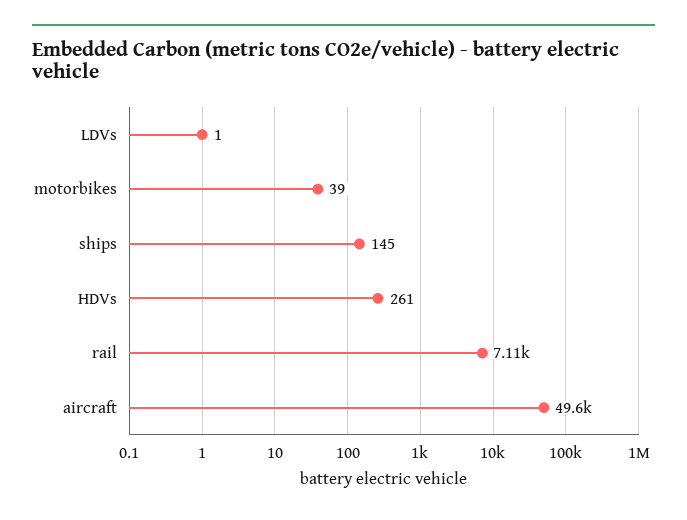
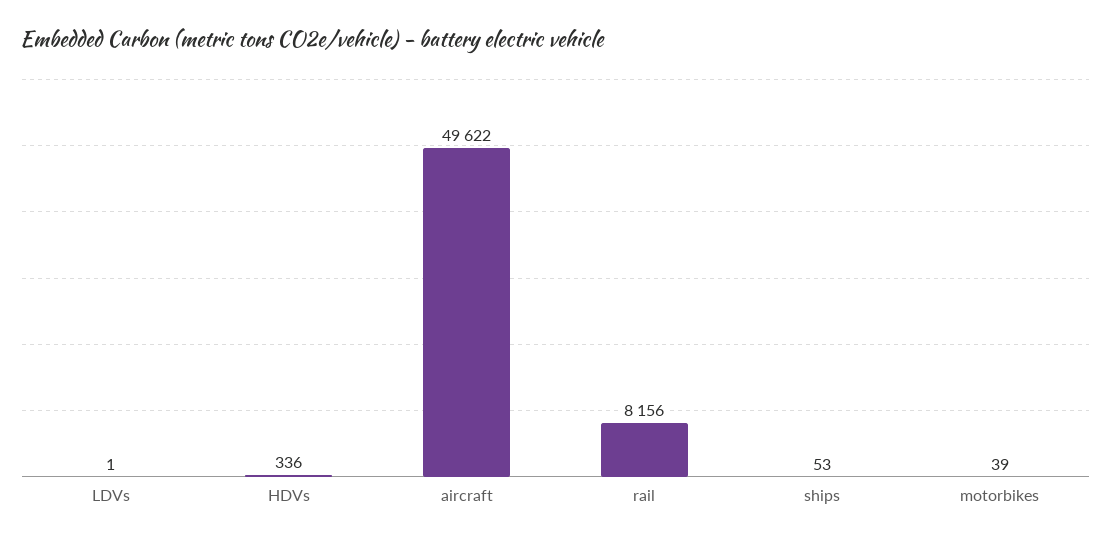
  {
    "LDVs": 1,
    "motorbikes": 39,
-   "ships": 145,
+   "ships": 53,
-   "HDVs": 261,
+   "HDVs": 336,
-   "rail": 7110,
+   "rail": 8156,
    "aircraft": 49622
  }

